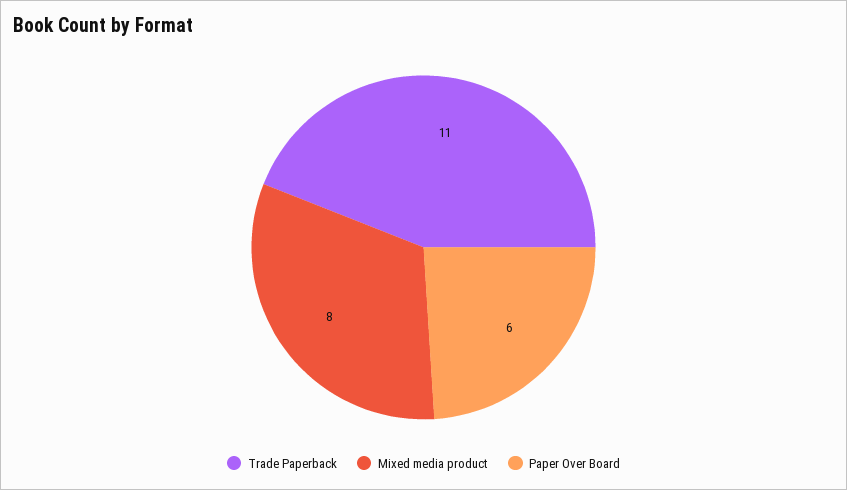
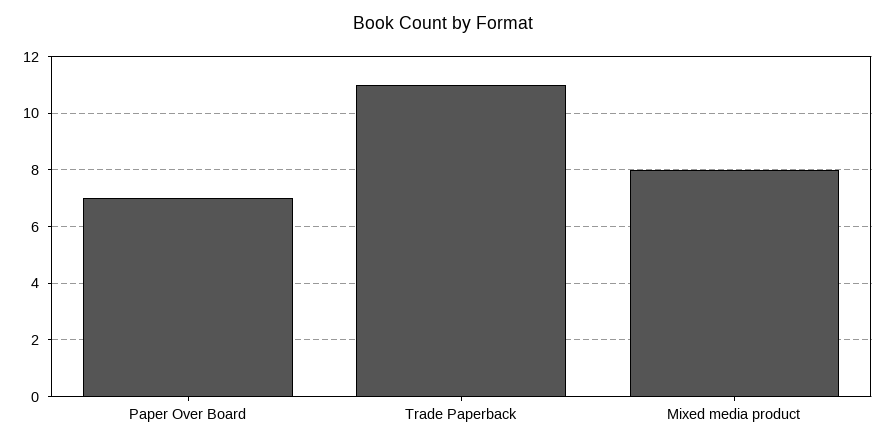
  {
    "Trade Paperback": 11,
    "Mixed media product": 8,
-   "Paper Over Board": 6
+   "Paper Over Board": 7
  }

